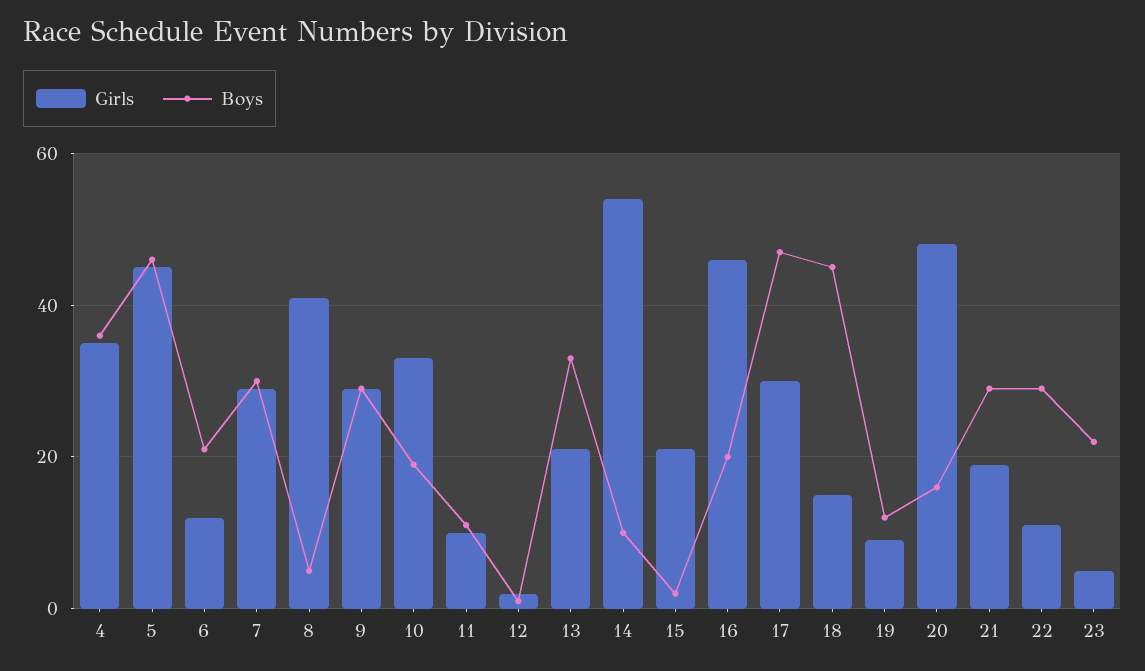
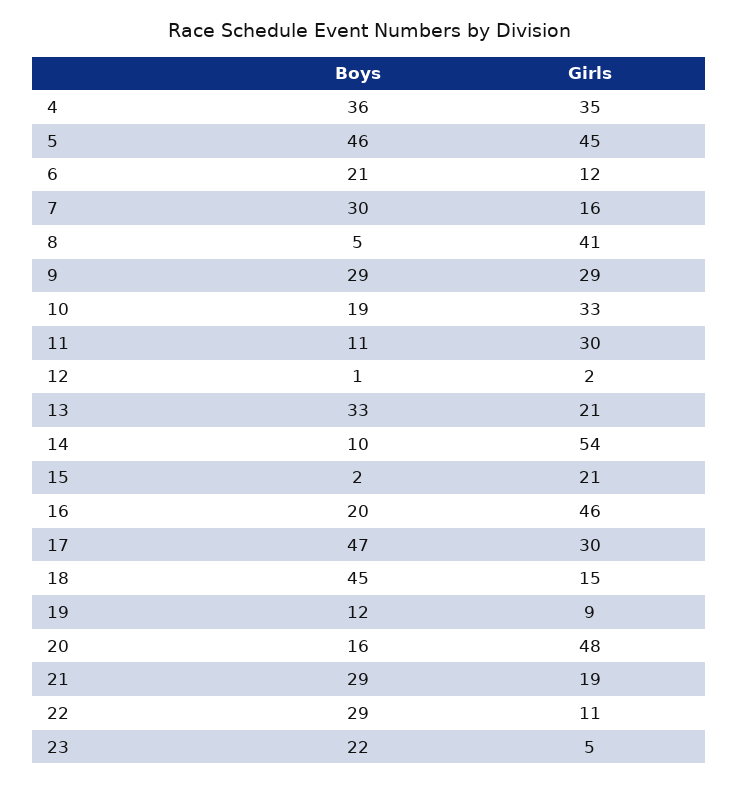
  {
    "Girls": {
      "4": 35,
      "5": 45,
      "6": 12,
-     "7": 30,
+     "7": 16,
      "8": 41,
      "9": 29,
      "10": 33,
-     "11": 10,
+     "11": 30,
      "12": 2,
      "13": 21,
      "14": 54,
      "15": 21,
      "16": 46,
      "17": 30,
      "18": 15,
      "19": 9,
      "20": 48,
      "21": 19,
      "22": 11,
      "23": 5
    },
    "Boys": {
      "4": 36,
      "5": 46,
      "6": 21,
      "7": 30,
      "8": 5,
      "9": 29,
      "10": 19,
      "11": 11,
      "12": 1,
      "13": 33,
      "14": 10,
      "15": 2,
      "16": 20,
      "17": 47,
      "18": 45,
      "19": 12,
      "20": 16,
      "21": 29,
      "22": 29,
      "23": 22
    }
  }

